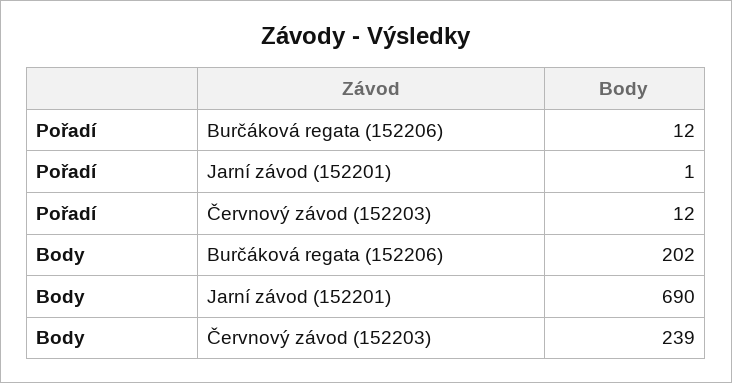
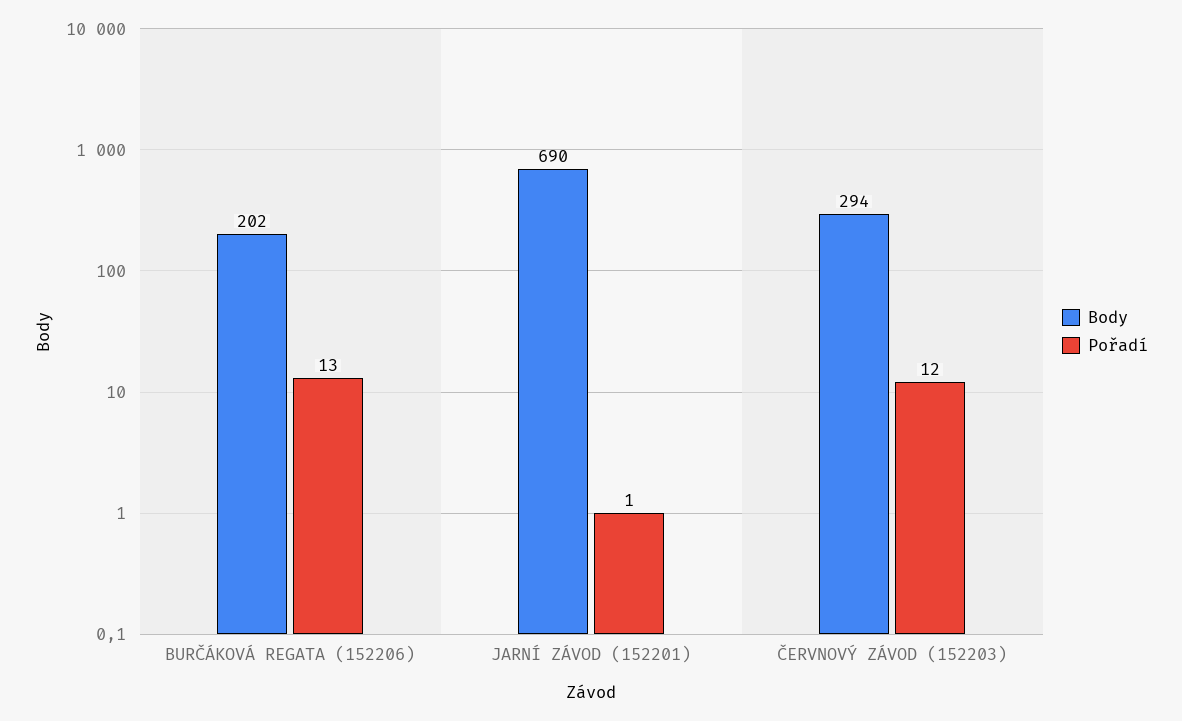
  {
    "Pořadí": {
-     "Burčáková regata (152206)": 12,
+     "Burčáková regata (152206)": 13,
      "Jarní závod (152201)": 1,
      "Červnový závod (152203)": 12
    },
    "Body": {
      "Burčáková regata (152206)": 202,
      "Jarní závod (152201)": 690,
-     "Červnový závod (152203)": 239
+     "Červnový závod (152203)": 294
    }
  }

